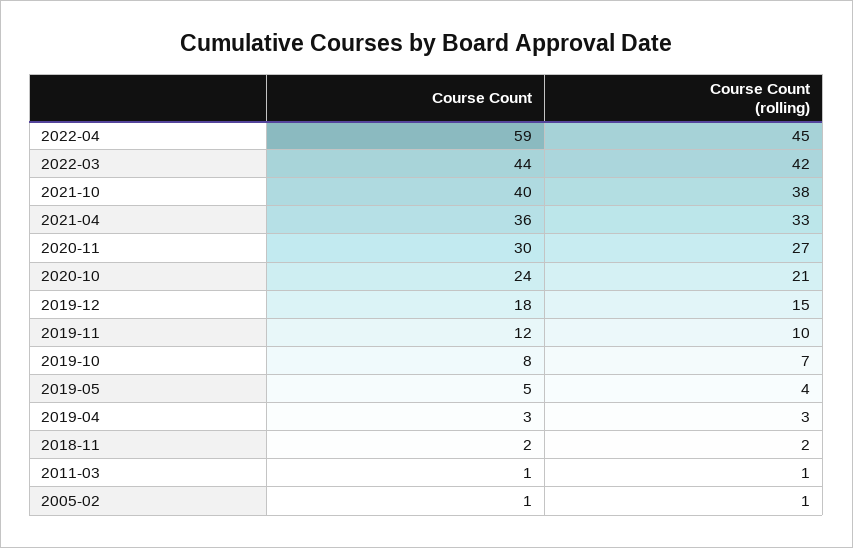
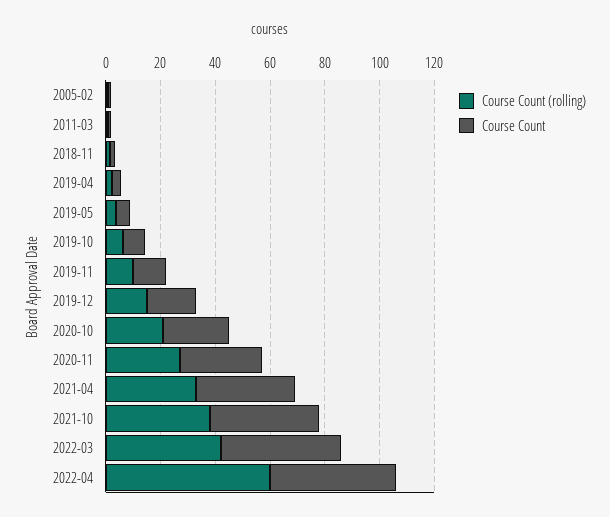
  {
    "Course Count": {
-     "2022-04": 59,
+     "2022-04": 45,
      "2022-03": 44,
      "2021-10": 40,
      "2021-04": 36,
      "2020-11": 30,
      "2020-10": 24,
      "2019-12": 18,
      "2019-11": 12,
      "2019-10": 8,
      "2019-05": 5,
      "2019-04": 3,
      "2018-11": 2,
      "2011-03": 1,
      "2005-02": 1
    },
    "Course Count (rolling)": {
-     "2022-04": 45,
+     "2022-04": 60,
      "2022-03": 42,
      "2021-10": 38,
      "2021-04": 33,
      "2020-11": 27,
      "2020-10": 21,
      "2019-12": 15,
      "2019-11": 10,
      "2019-10": 7,
      "2019-05": 4,
      "2019-04": 3,
      "2018-11": 2,
      "2011-03": 1,
      "2005-02": 1
    }
  }

